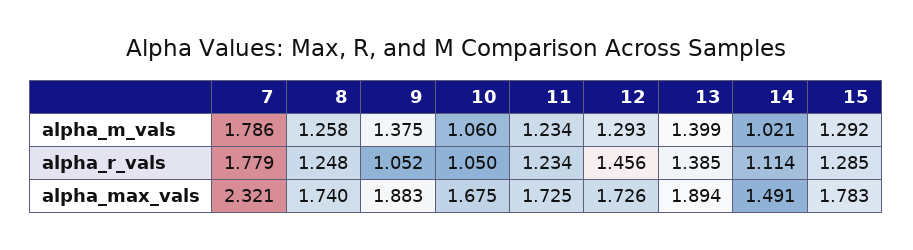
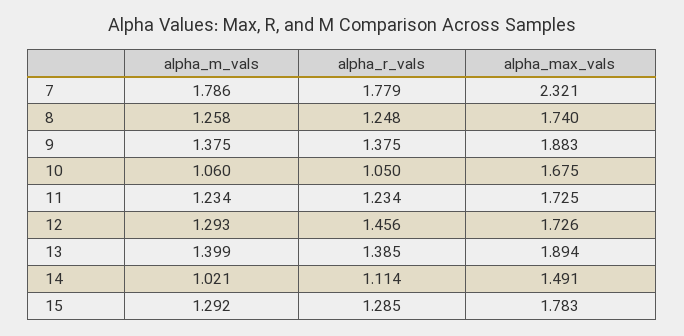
  {
    "7": {
      "alpha_m_vals": 1.786,
      "alpha_r_vals": 1.779,
      "alpha_max_vals": 2.321
    },
    "8": {
      "alpha_m_vals": 1.258,
      "alpha_r_vals": 1.248,
      "alpha_max_vals": 1.74
    },
    "9": {
      "alpha_m_vals": 1.375,
-     "alpha_r_vals": 1.052,
+     "alpha_r_vals": 1.375,
      "alpha_max_vals": 1.883
    },
    "10": {
      "alpha_m_vals": 1.06,
      "alpha_r_vals": 1.05,
      "alpha_max_vals": 1.675
    },
    "11": {
      "alpha_m_vals": 1.234,
      "alpha_r_vals": 1.234,
      "alpha_max_vals": 1.725
    },
    "12": {
      "alpha_m_vals": 1.293,
      "alpha_r_vals": 1.456,
      "alpha_max_vals": 1.726
    },
    "13": {
      "alpha_m_vals": 1.399,
      "alpha_r_vals": 1.385,
      "alpha_max_vals": 1.894
    },
    "14": {
      "alpha_m_vals": 1.021,
      "alpha_r_vals": 1.114,
      "alpha_max_vals": 1.491
    },
    "15": {
      "alpha_m_vals": 1.292,
      "alpha_r_vals": 1.285,
      "alpha_max_vals": 1.783
    }
  }

